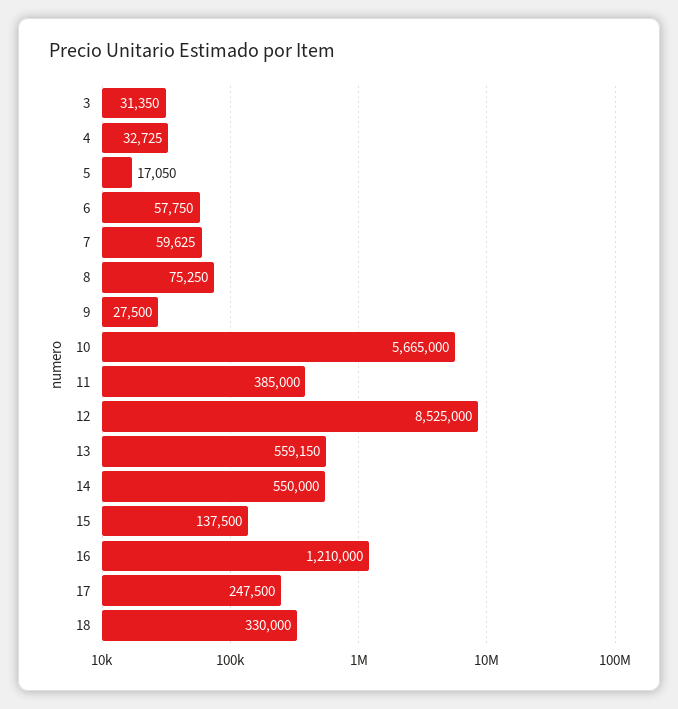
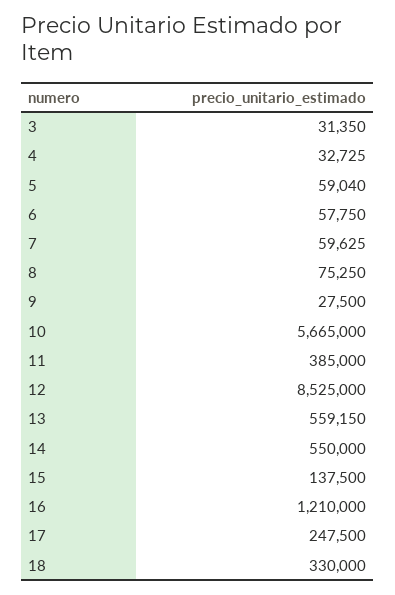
  {
    "3": 31350,
    "4": 32725,
-   "5": 17050,
+   "5": 59040,
    "6": 57750,
    "7": 59625,
    "8": 75250,
    "9": 27500,
    "10": 5665000,
    "11": 385000,
    "12": 8525000,
    "13": 559150,
    "14": 550000,
    "15": 137500,
    "16": 1210000,
    "17": 247500,
    "18": 330000
  }

